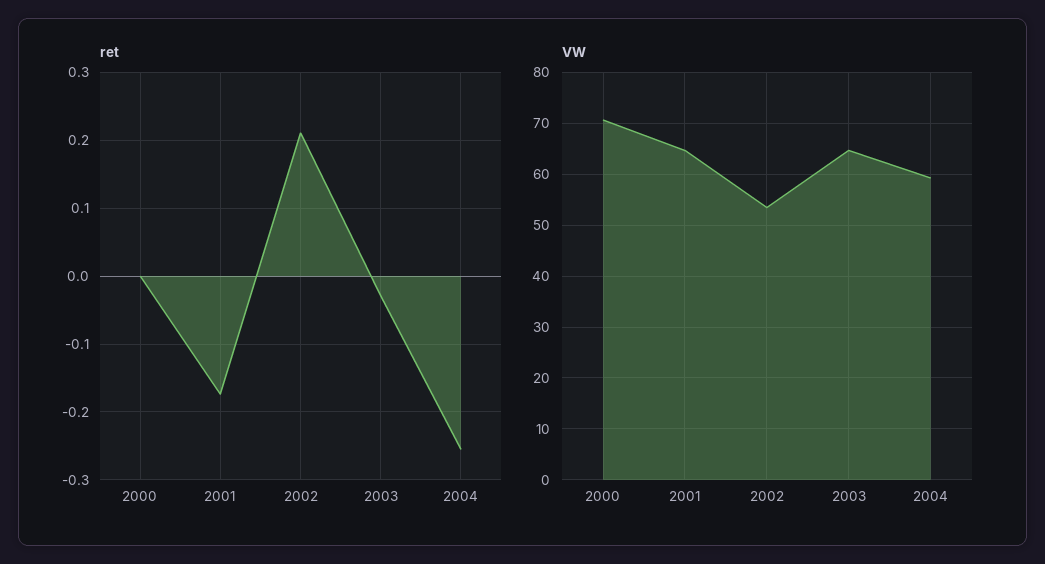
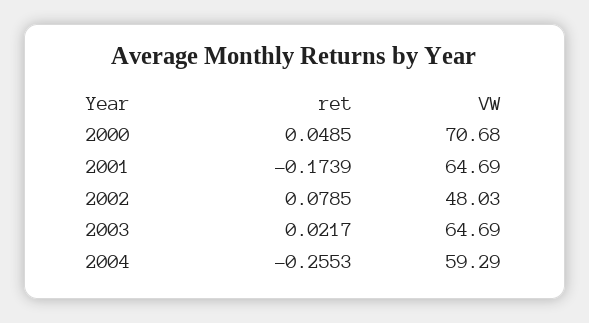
  {
    "ret": {
-     "2000": 0,
+     "2000": 0.0485,
      "2001": -0.1739,
-     "2002": 0.21,
+     "2002": 0.0785,
-     "2003": -0.03,
+     "2003": 0.0217,
      "2004": -0.2553
    },
    "VW": {
      "2000": 70.68,
      "2001": 64.69,
-     "2002": 54,
+     "2002": 48.03,
      "2003": 64.69,
      "2004": 59.29
    }
  }

